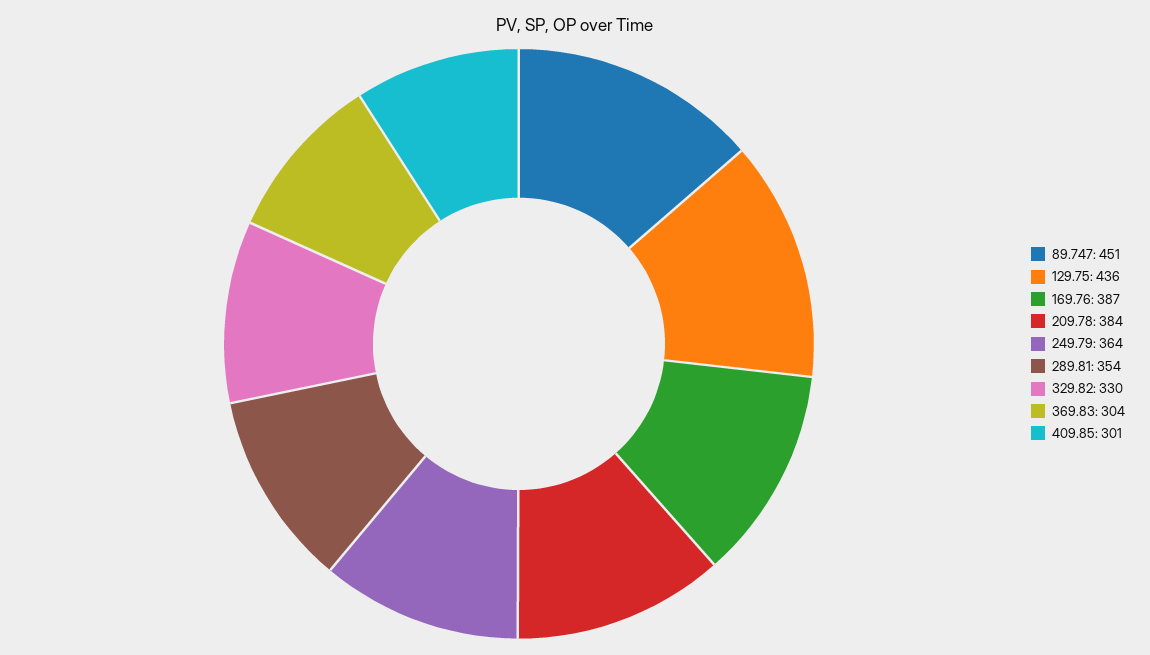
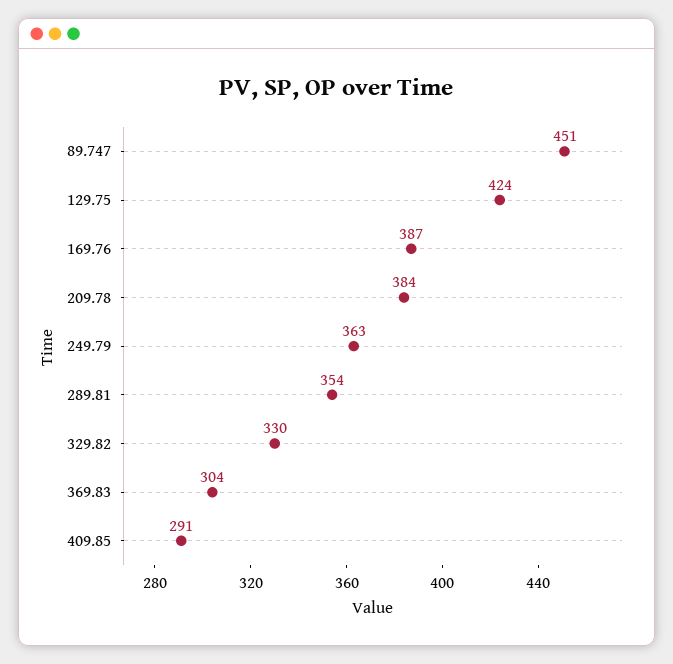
  {
    "89.747": 451,
-   "129.75": 436,
+   "129.75": 424,
    "169.76": 387,
    "209.78": 384,
-   "249.79": 364,
+   "249.79": 363,
    "289.81": 354,
    "329.82": 330,
    "369.83": 304,
-   "409.85": 301
+   "409.85": 291
  }

